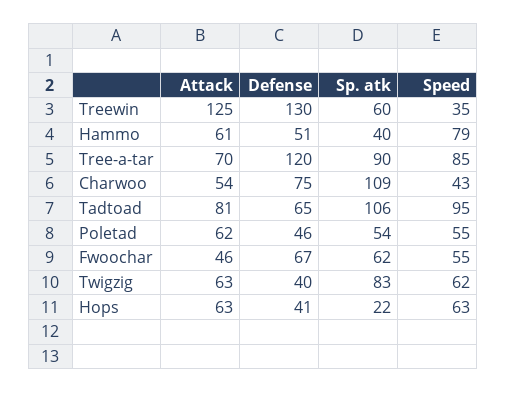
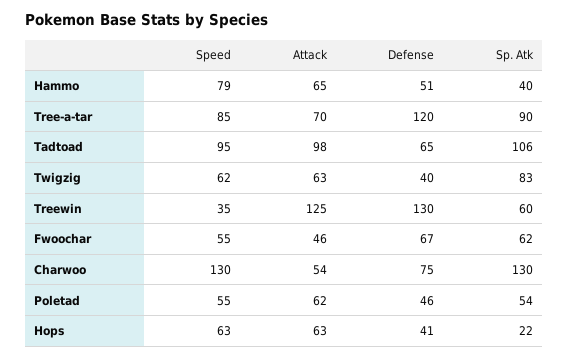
  {
    "Attack": {
      "Treewin": 125,
-     "Hammo": 61,
+     "Hammo": 65,
      "Tree-a-tar": 70,
      "Charwoo": 54,
-     "Tadtoad": 81,
+     "Tadtoad": 98,
      "Poletad": 62,
      "Fwoochar": 46,
      "Twigzig": 63,
      "Hops": 63
    },
    "Defense": {
      "Treewin": 130,
      "Hammo": 51,
      "Tree-a-tar": 120,
      "Charwoo": 75,
      "Tadtoad": 65,
      "Poletad": 46,
      "Fwoochar": 67,
      "Twigzig": 40,
      "Hops": 41
    },
    "Sp. atk": {
      "Treewin": 60,
      "Hammo": 40,
      "Tree-a-tar": 90,
-     "Charwoo": 109,
+     "Charwoo": 130,
      "Tadtoad": 106,
      "Poletad": 54,
      "Fwoochar": 62,
      "Twigzig": 83,
      "Hops": 22
    },
    "Speed": {
      "Treewin": 35,
      "Hammo": 79,
      "Tree-a-tar": 85,
-     "Charwoo": 43,
+     "Charwoo": 130,
      "Tadtoad": 95,
      "Poletad": 55,
      "Fwoochar": 55,
      "Twigzig": 62,
      "Hops": 63
    }
  }

